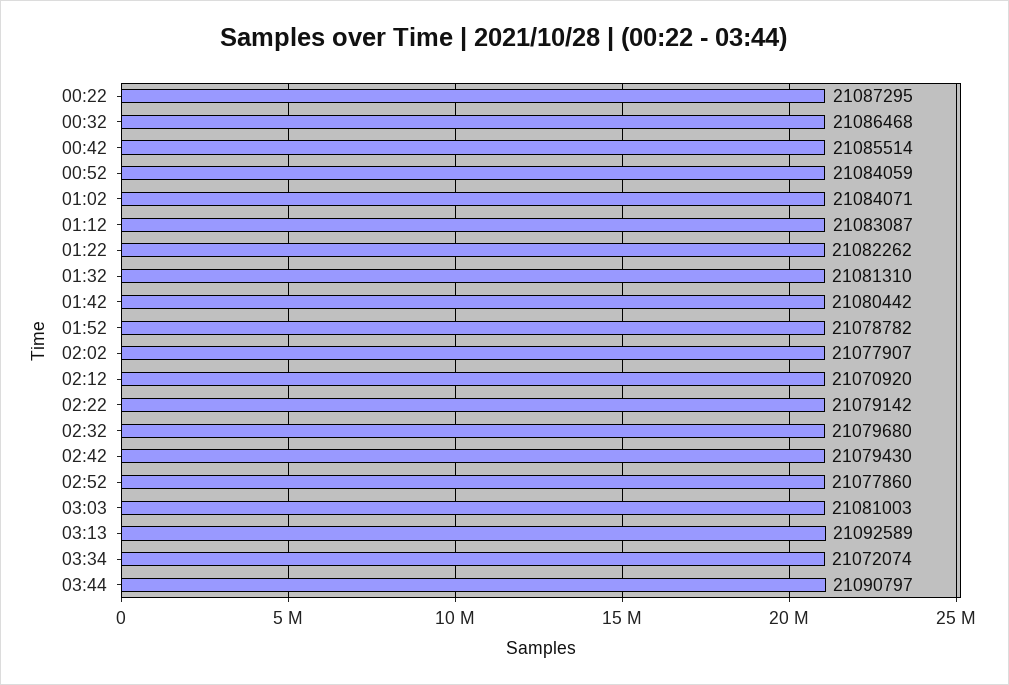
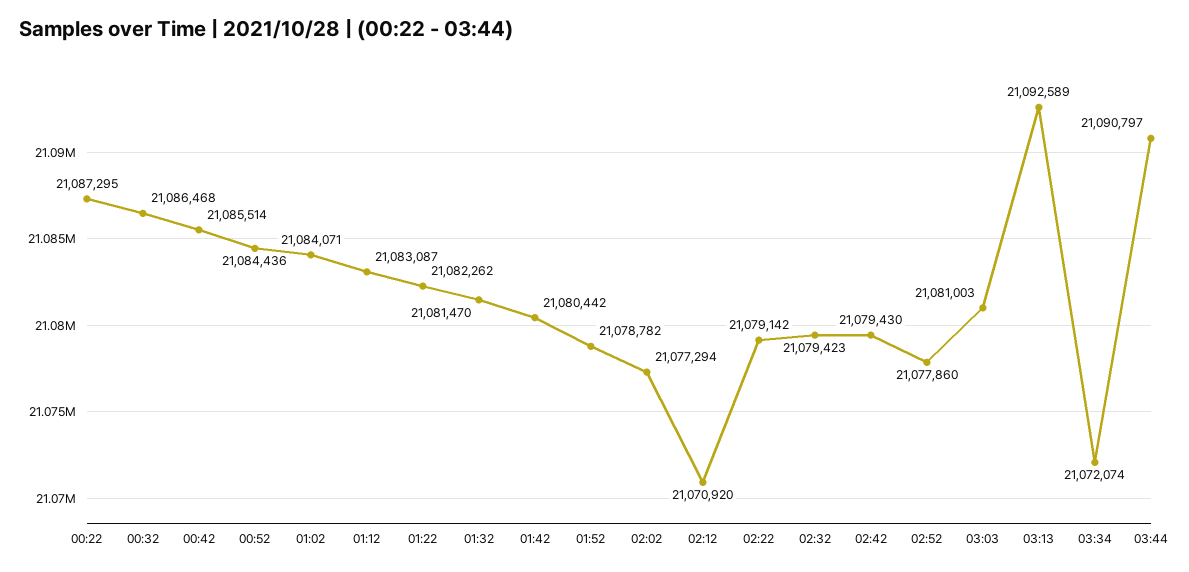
  {
    "00:22": 21087295,
    "00:32": 21086468,
    "00:42": 21085514,
-   "00:52": 21084059,
+   "00:52": 21084436,
    "01:02": 21084071,
    "01:12": 21083087,
    "01:22": 21082262,
-   "01:32": 21081310,
+   "01:32": 21081470,
    "01:42": 21080442,
    "01:52": 21078782,
-   "02:02": 21077907,
+   "02:02": 21077294,
    "02:12": 21070920,
    "02:22": 21079142,
-   "02:32": 21079680,
+   "02:32": 21079423,
    "02:42": 21079430,
    "02:52": 21077860,
    "03:03": 21081003,
    "03:13": 21092589,
    "03:34": 21072074,
    "03:44": 21090797
  }

